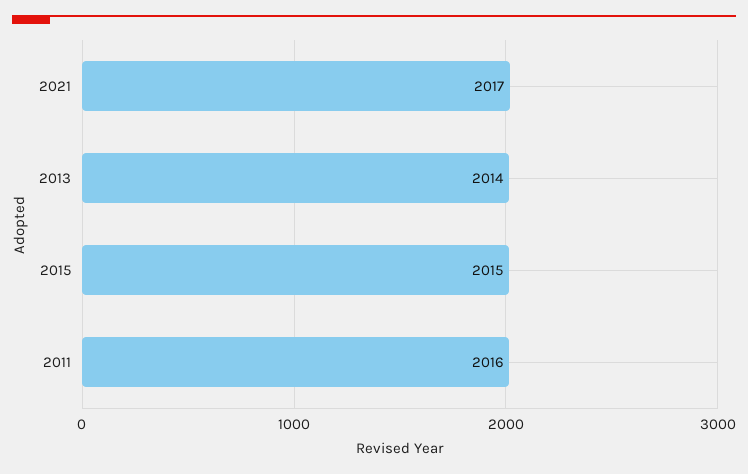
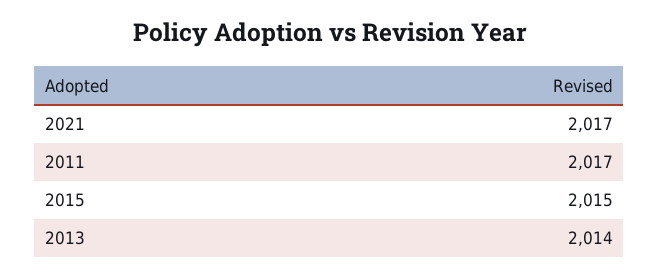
  {
    "2021": 2017,
    "2013": 2014,
    "2015": 2015,
-   "2011": 2016
+   "2011": 2017
  }

